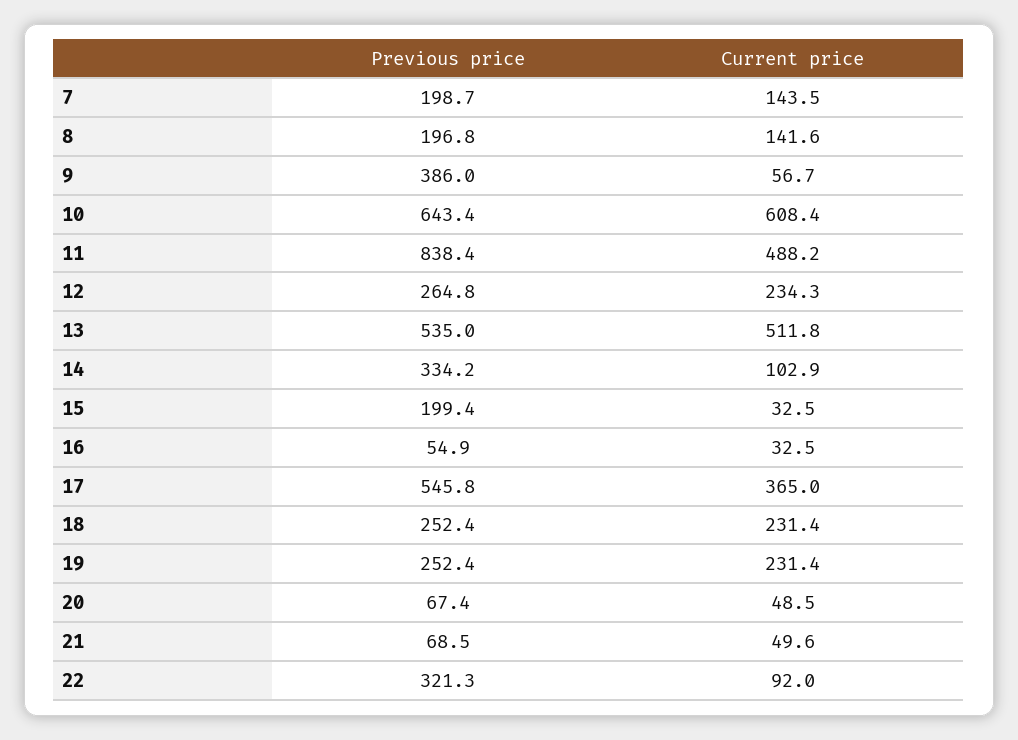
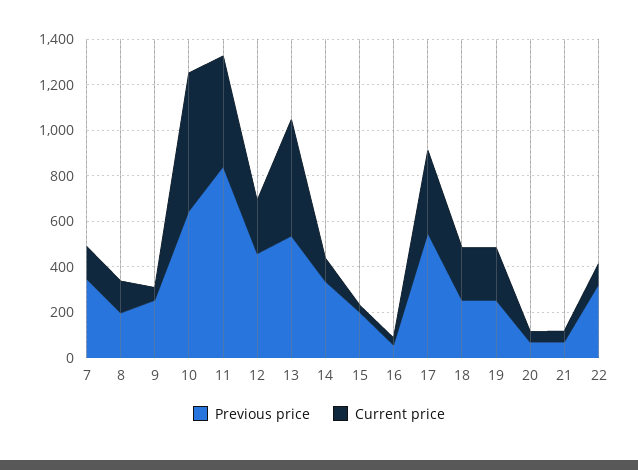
  {
    "Previous price": {
-     "7": 198.7,
+     "7": 350,
      "8": 196.8,
-     "9": 386,
+     "9": 250,
      "10": 643.4,
      "11": 838.4,
-     "12": 264.8,
+     "12": 450,
      "13": 535,
      "14": 334.2,
      "15": 199.4,
      "16": 54.9,
      "17": 545.8,
      "18": 252.4,
      "19": 252.4,
      "20": 67.4,
      "21": 68.5,
      "22": 321.3
    },
    "Current price": {
      "7": 143.5,
      "8": 141.6,
      "9": 56.7,
      "10": 608.4,
      "11": 488.2,
      "12": 234.3,
      "13": 511.8,
      "14": 102.9,
      "15": 32.5,
      "16": 32.5,
      "17": 365,
      "18": 231.4,
      "19": 231.4,
      "20": 48.5,
      "21": 49.6,
      "22": 92
    }
  }

